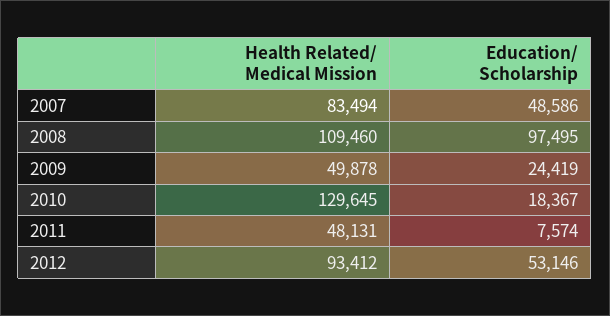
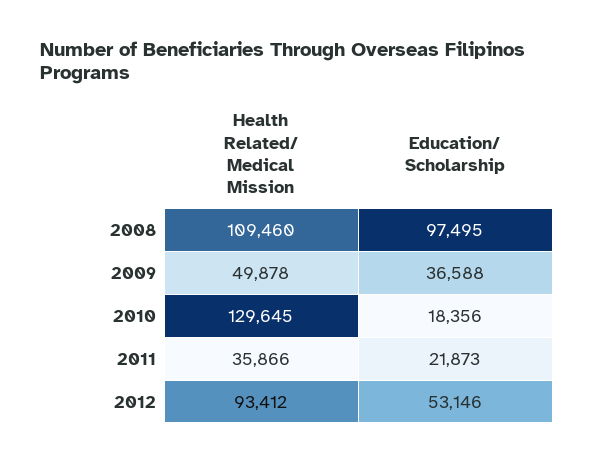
  {
    "Health Related/ Medical Mission": {
-     "2007": 83494,
      "2008": 109460,
      "2009": 49878,
      "2010": 129645,
-     "2011": 48131,
+     "2011": 35866,
      "2012": 93412
    },
    "Education/ Scholarship": {
-     "2007": 48586,
      "2008": 97495,
-     "2009": 24419,
+     "2009": 36588,
-     "2010": 18367,
+     "2010": 18356,
-     "2011": 7574,
+     "2011": 21873,
      "2012": 53146
    }
  }

